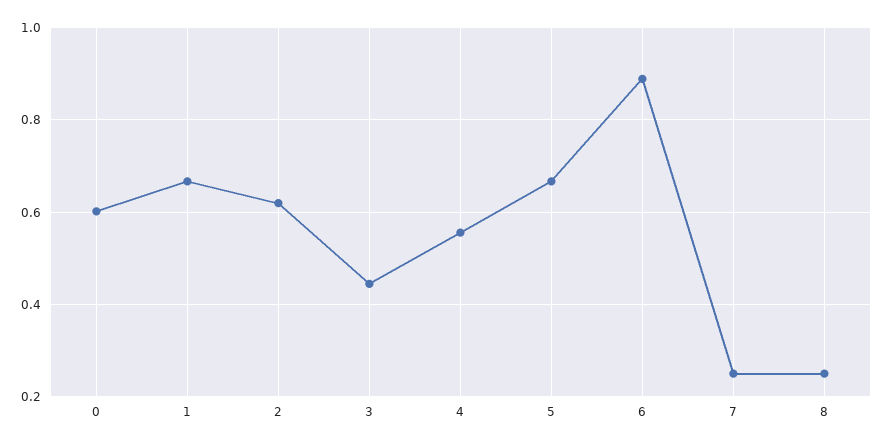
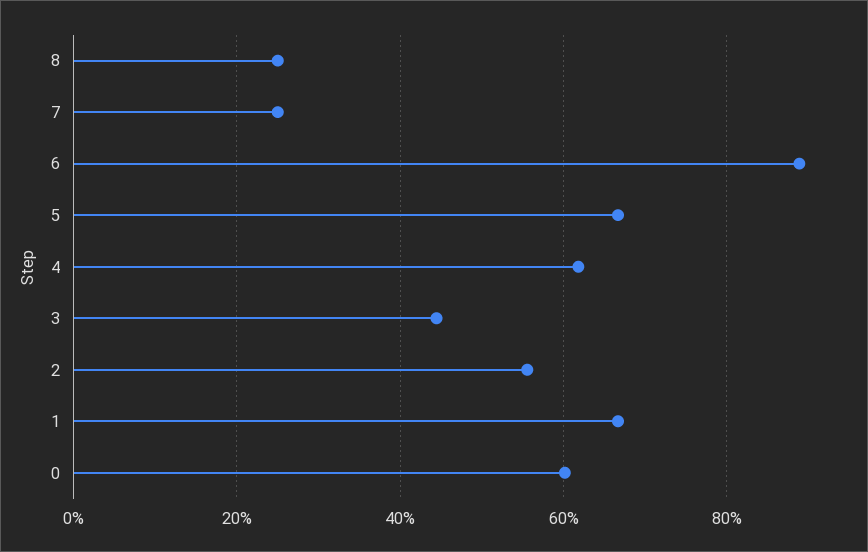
  {
    "0": 0.6,
    "1": 0.66,
-   "2": 0.62,
+   "2": 0.56,
    "3": 0.44,
-   "4": 0.56,
+   "4": 0.62,
    "5": 0.66,
    "6": 0.88,
    "7": 0.26,
    "8": 0.26
  }

